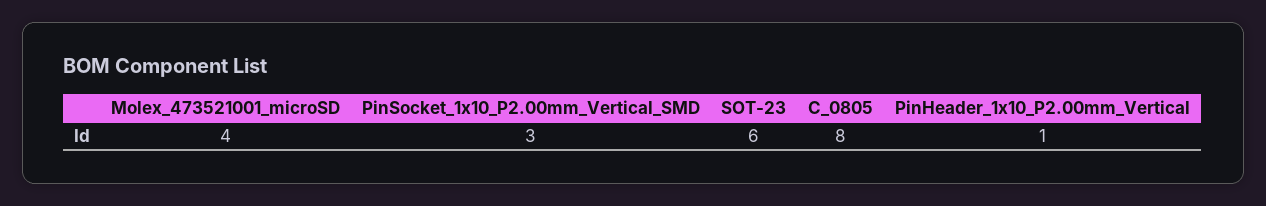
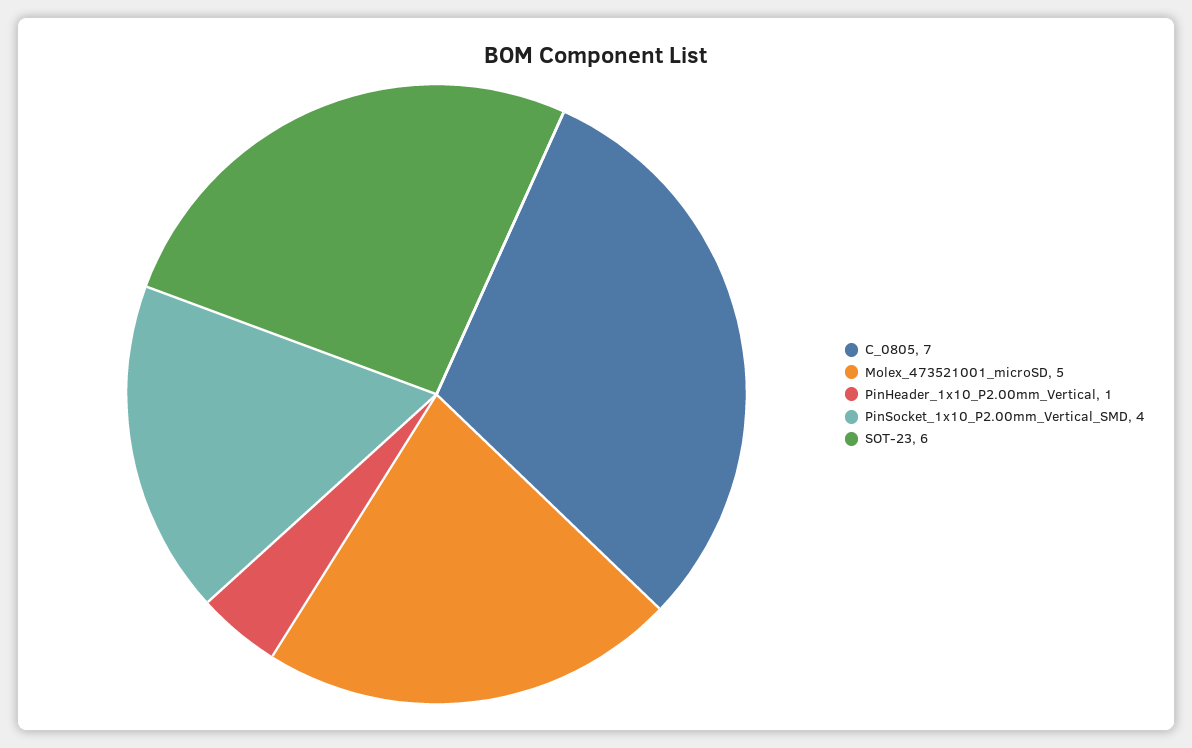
  {
-   "Molex_473521001_microSD": 4,
+   "Molex_473521001_microSD": 5,
-   "PinSocket_1x10_P2.00mm_Vertical_SMD": 3,
+   "PinSocket_1x10_P2.00mm_Vertical_SMD": 4,
    "SOT-23": 6,
-   "C_0805": 8,
+   "C_0805": 7,
    "PinHeader_1x10_P2.00mm_Vertical": 1
  }

